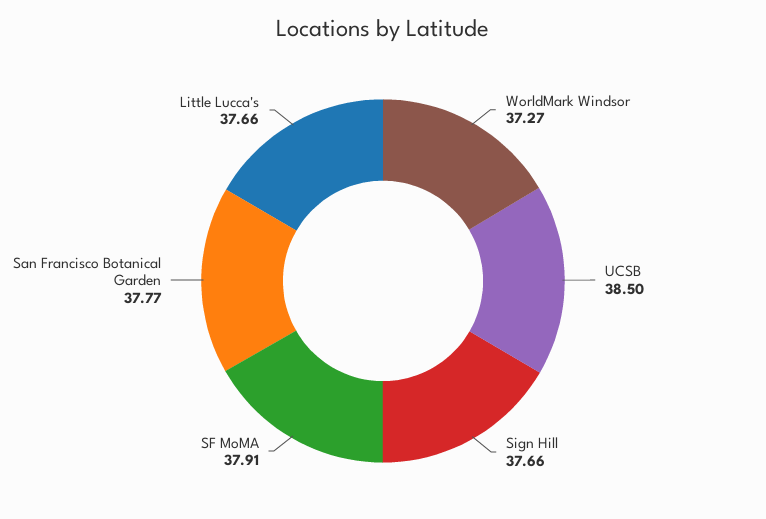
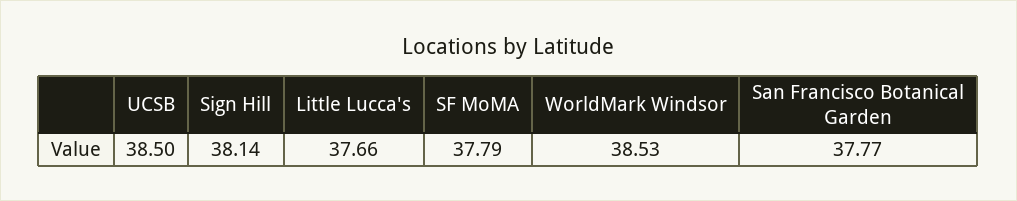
  {
-   "WorldMark Windsor": 37.27,
+   "WorldMark Windsor": 38.53,
    "UCSB": 38.5,
-   "Sign Hill": 37.66,
+   "Sign Hill": 38.14,
-   "SF MoMA": 37.91,
+   "SF MoMA": 37.79,
    "San Francisco Botanical Garden": 37.77,
    "Little Lucca's": 37.66
  }

